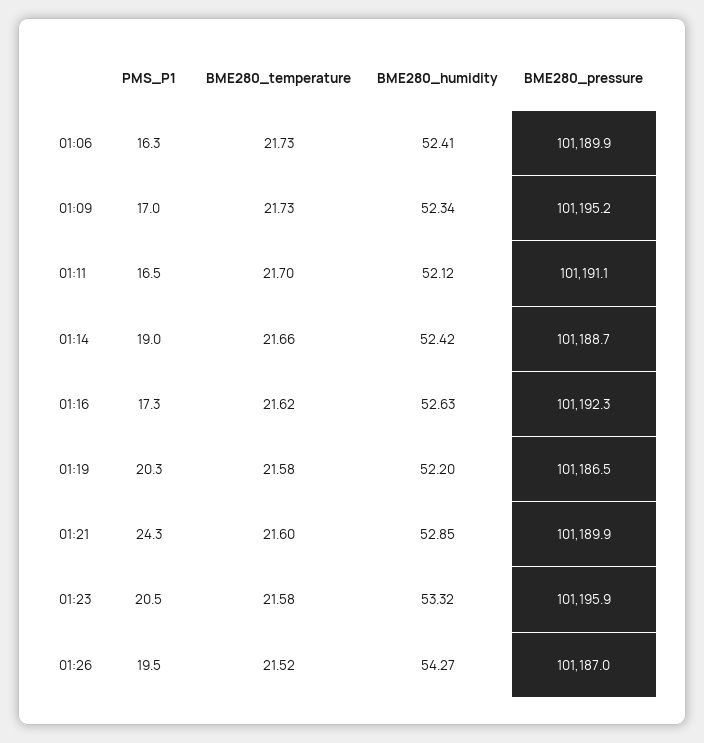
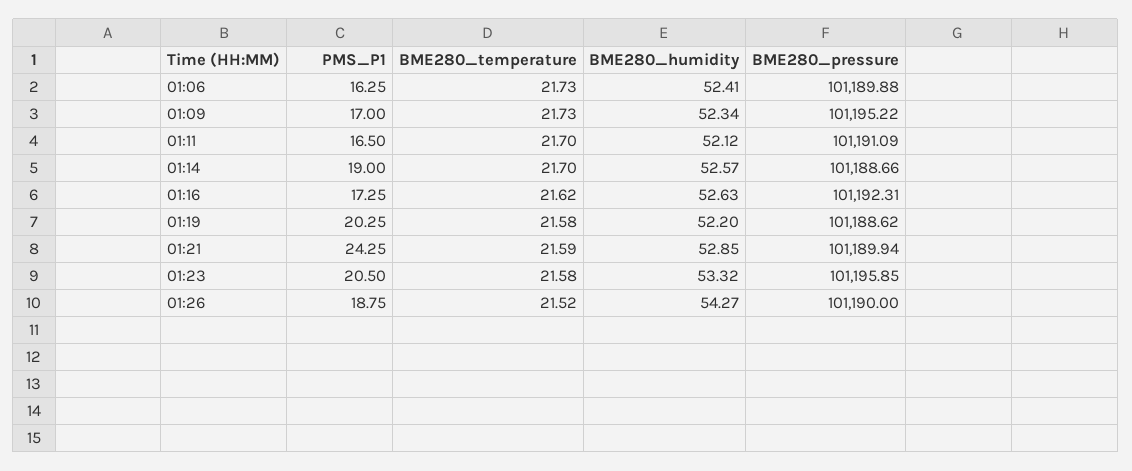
  {
    "PMS_P1": {
      "01:06": 16.25,
      "01:09": 17,
      "01:11": 16.5,
      "01:14": 19,
      "01:16": 17.25,
      "01:19": 20.25,
      "01:21": 24.25,
      "01:23": 20.5,
-     "01:26": 19.5
+     "01:26": 18.75
    },
    "BME280_temperature": {
      "01:06": 21.73,
      "01:09": 21.73,
      "01:11": 21.7,
-     "01:14": 21.66,
+     "01:14": 21.7,
      "01:16": 21.62,
      "01:19": 21.58,
-     "01:21": 21.6,
+     "01:21": 21.59,
      "01:23": 21.58,
      "01:26": 21.52
    },
    "BME280_humidity": {
      "01:06": 52.41,
      "01:09": 52.34,
      "01:11": 52.12,
-     "01:14": 52.42,
+     "01:14": 52.57,
      "01:16": 52.63,
      "01:19": 52.2,
      "01:21": 52.85,
      "01:23": 53.32,
      "01:26": 54.27
    },
    "BME280_pressure": {
      "01:06": 101189.88,
      "01:09": 101195.22,
      "01:11": 101191.09,
      "01:14": 101188.66,
      "01:16": 101192.31,
-     "01:19": 101186.5,
+     "01:19": 101188.62,
      "01:21": 101189.94,
      "01:23": 101195.85,
-     "01:26": 101187
+     "01:26": 101190
    }
  }

